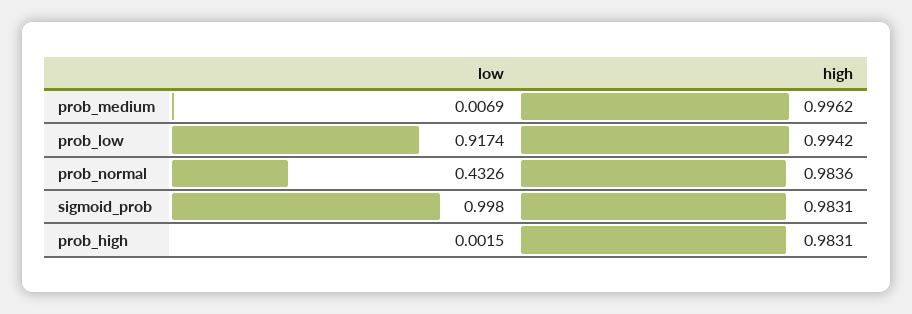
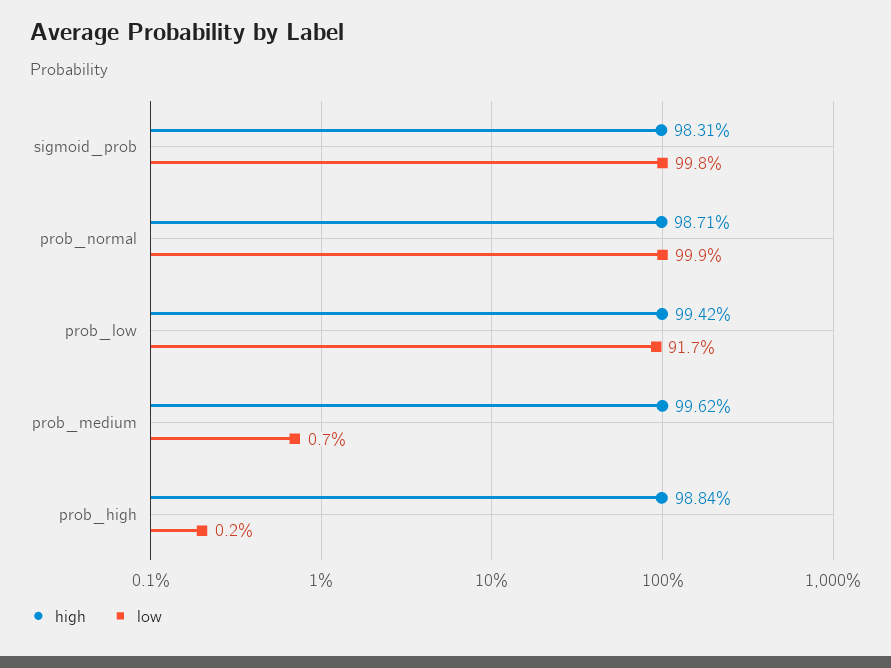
  {
    "low": {
      "prob_medium": 0.0069,
      "prob_low": 0.9174,
-     "prob_normal": 0.4326,
+     "prob_normal": 0.999,
      "sigmoid_prob": 0.998,
      "prob_high": 0.0015
    },
    "high": {
      "prob_medium": 0.9962,
      "prob_low": 0.9942,
-     "prob_normal": 0.9836,
+     "prob_normal": 0.9871,
      "sigmoid_prob": 0.9831,
-     "prob_high": 0.9831
+     "prob_high": 0.9884
    }
  }

